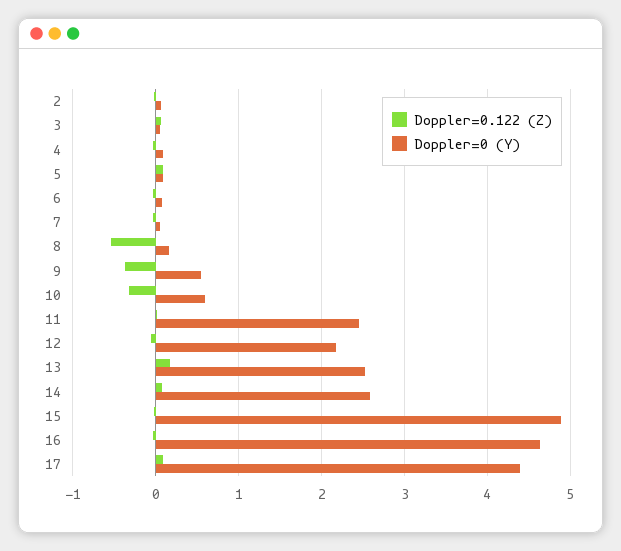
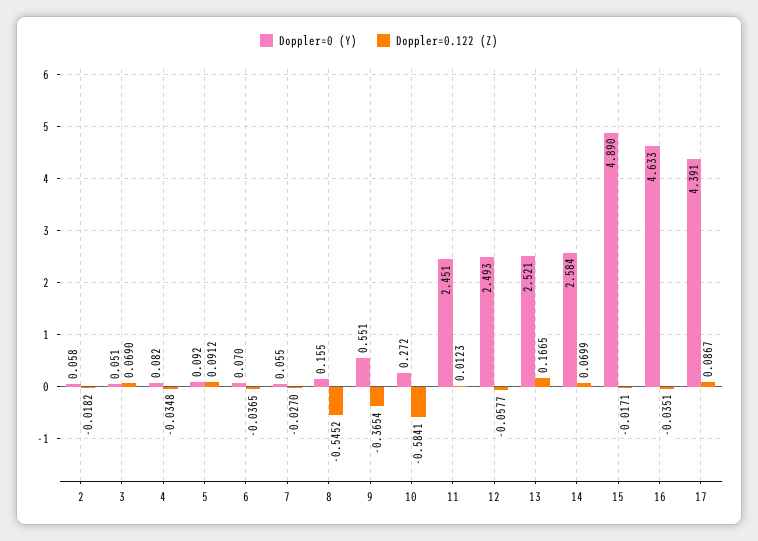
  {
    "Doppler=0.122 (Z)": {
      "2": -0.0182,
      "3": 0.069,
      "4": -0.0348,
      "5": 0.0912,
      "6": -0.0365,
      "7": -0.027,
      "8": -0.5452,
      "9": -0.3654,
-     "10": -0.3,
+     "10": -0.5841,
      "11": 0.0123,
      "12": -0.0577,
      "13": 0.1665,
      "14": 0.0699,
      "15": -0.0171,
      "16": -0.0351,
      "17": 0.0867
    },
    "Doppler=0 (Y)": {
      "2": 0.058,
      "3": 0.051,
      "4": 0.082,
      "5": 0.092,
      "6": 0.07,
      "7": 0.055,
      "8": 0.155,
      "9": 0.551,
-     "10": 0.6,
+     "10": 0.272,
      "11": 2.451,
-     "12": 2.2,
+     "12": 2.493,
      "13": 2.521,
      "14": 2.584,
      "15": 4.89,
      "16": 4.633,
      "17": 4.391
    }
  }

